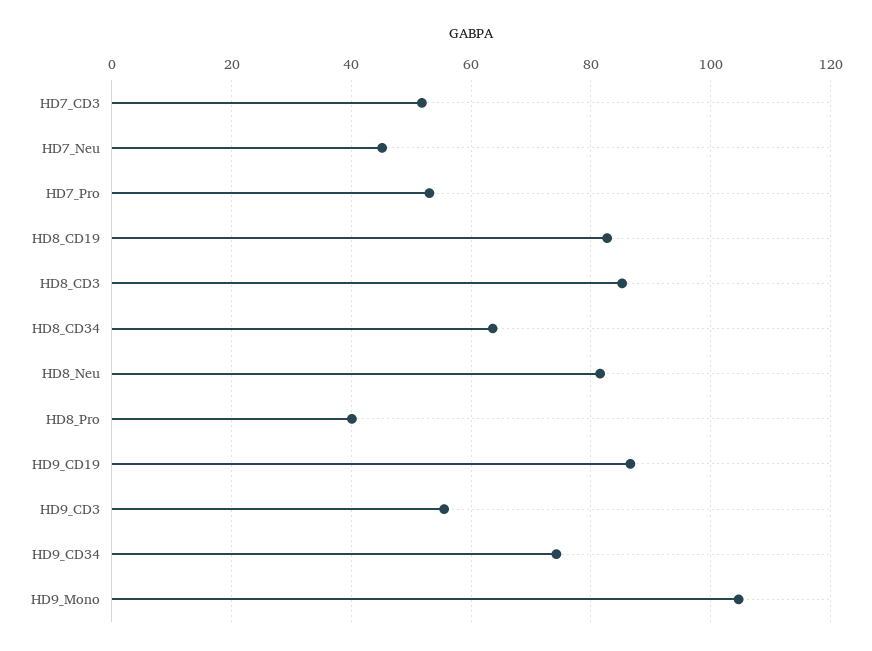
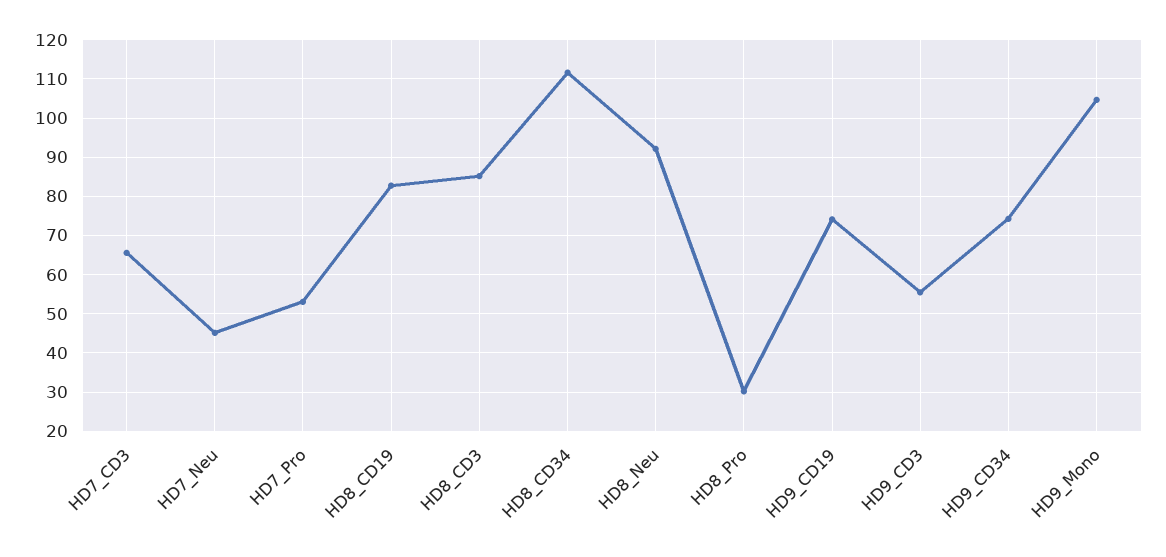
  {
-   "HD7_CD3": 52,
+   "HD7_CD3": 66,
    "HD7_Neu": 46,
    "HD7_Pro": 54,
    "HD8_CD19": 82,
    "HD8_CD3": 86,
-   "HD8_CD34": 64,
+   "HD8_CD34": 112,
-   "HD8_Neu": 82,
+   "HD8_Neu": 92,
-   "HD8_Pro": 40,
+   "HD8_Pro": 30,
-   "HD9_CD19": 86,
+   "HD9_CD19": 74,
    "HD9_CD3": 56,
    "HD9_CD34": 74,
    "HD9_Mono": 104
  }

